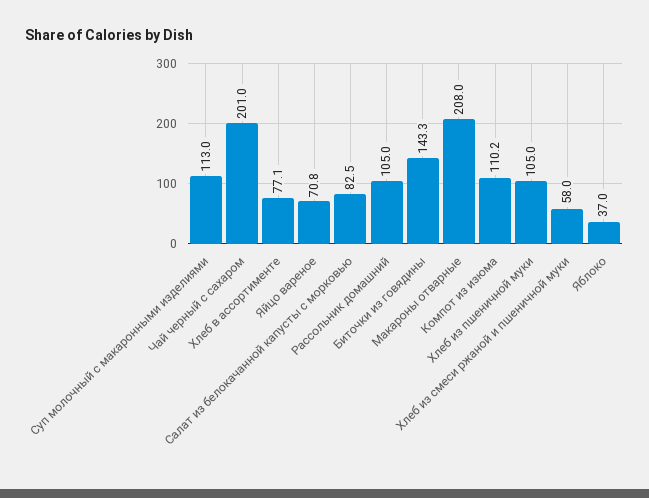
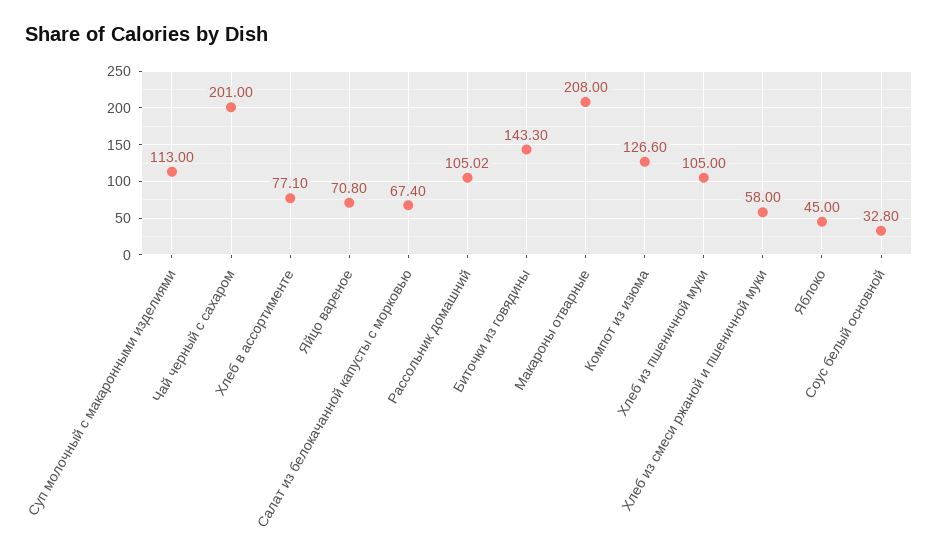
  {
    "Суп молочный с макаронными изделиями": 113,
    "Чай черный с сахаром": 201,
    "Хлеб в ассортименте": 77.1,
    "Яйцо вареное": 70.8,
-   "Салат из белокачанной капусты с морковью": 82.5,
+   "Салат из белокачанной капусты с морковью": 67.4,
    "Рассольник домашний": 105.02,
    "Биточки из говядины": 143.3,
    "Макароны отварные": 208,
-   "Компот из изюма": 110.2,
+   "Компот из изюма": 126.6,
    "Хлеб из пшеничной муки": 105,
    "Хлеб из смеси ржаной и пшеничной муки": 58,
-   "Яблоко": 37
+   "Яблоко": 45,
+   "Соус белый основной": 32.8
  }

